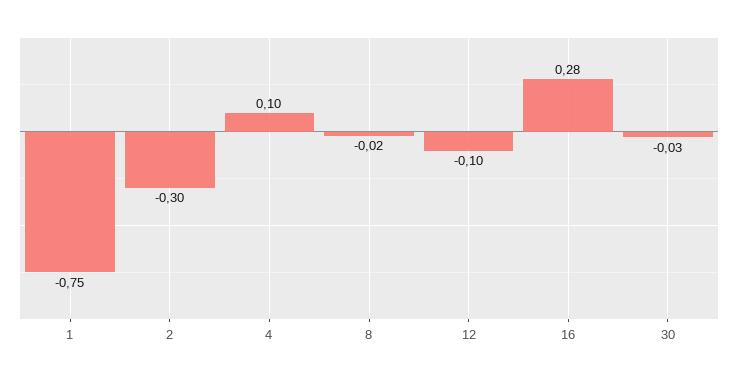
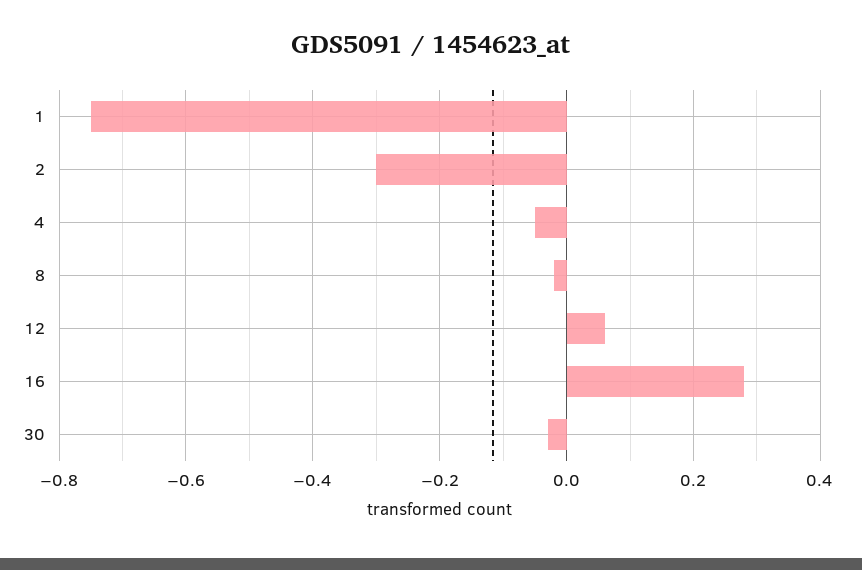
  {
    "1": -0.75,
    "2": -0.3,
-   "4": 0.1,
+   "4": -0.05,
    "8": -0.02,
-   "12": -0.1,
+   "12": 0.05,
    "16": 0.28,
    "30": -0.03
  }

